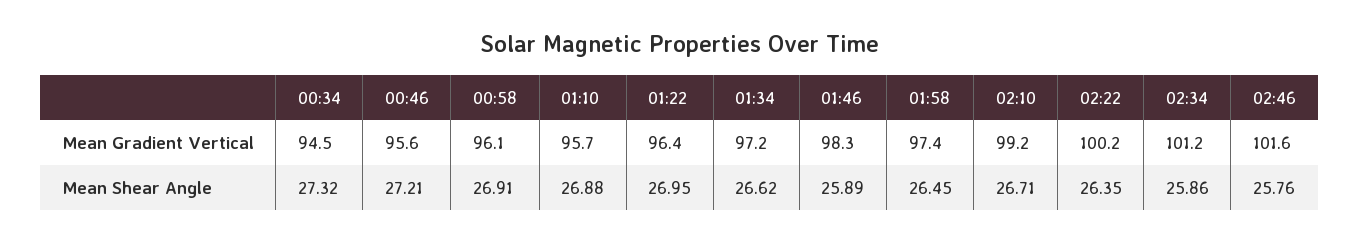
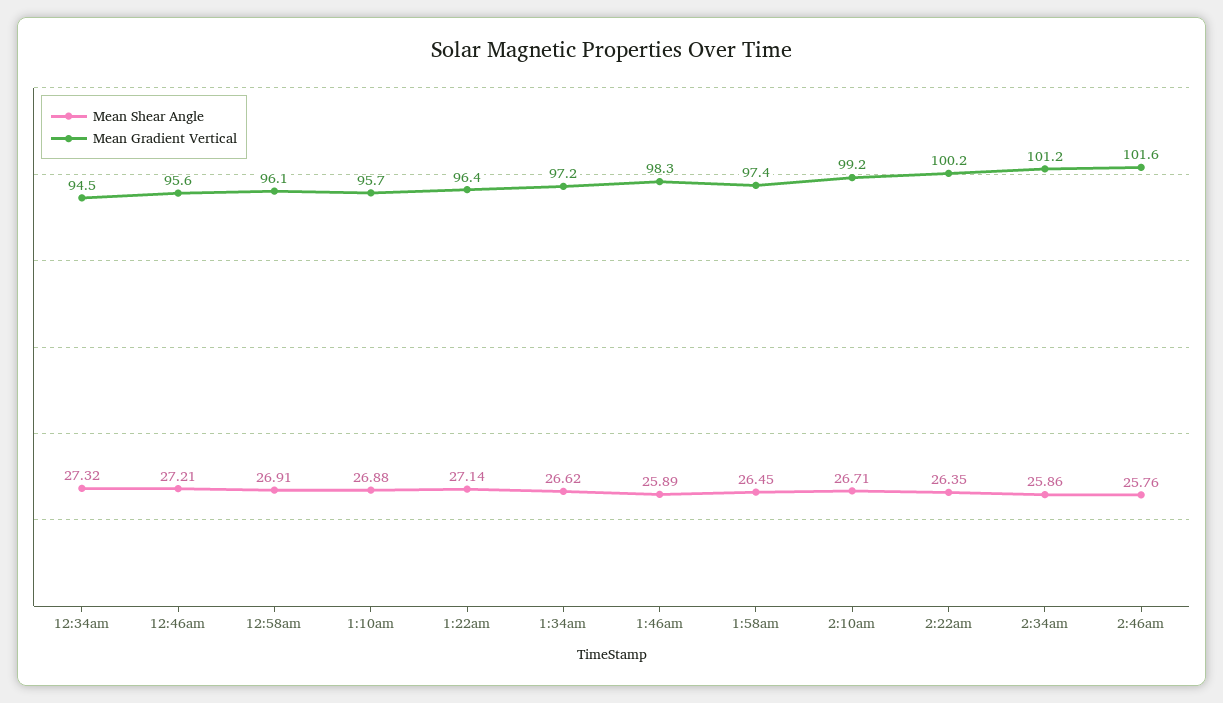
  {
    "Mean Gradient Vertical": {
      "00:34": 94.5,
      "00:46": 95.6,
      "00:58": 96.1,
      "01:10": 95.7,
      "01:22": 96.4,
      "01:34": 97.2,
      "01:46": 98.3,
      "01:58": 97.4,
      "02:10": 99.2,
      "02:22": 100.2,
      "02:34": 101.2,
      "02:46": 101.6
    },
    "Mean Shear Angle": {
      "00:34": 27.32,
      "00:46": 27.21,
      "00:58": 26.91,
      "01:10": 26.88,
-     "01:22": 26.95,
+     "01:22": 27.14,
      "01:34": 26.62,
      "01:46": 25.89,
      "01:58": 26.45,
      "02:10": 26.71,
      "02:22": 26.35,
      "02:34": 25.86,
      "02:46": 25.76
    }
  }

